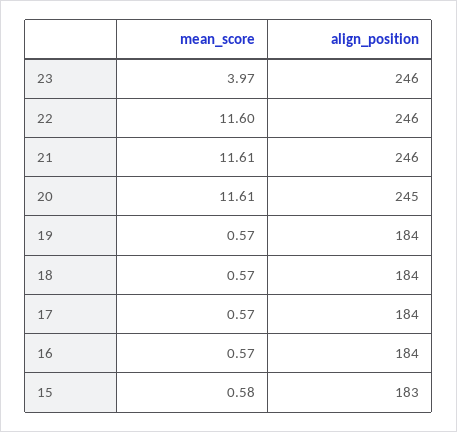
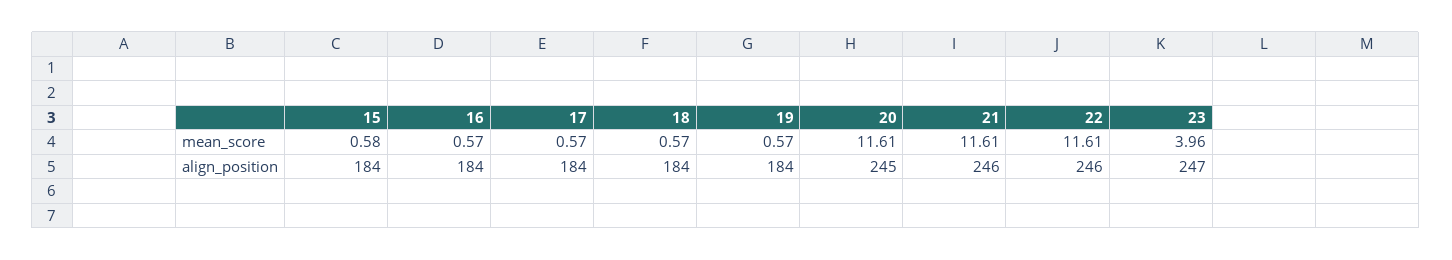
  {
    "mean_score": {
-     "23": 3.97,
+     "23": 3.96,
-     "22": 11.6,
+     "22": 11.61,
      "21": 11.61,
      "20": 11.61,
      "19": 0.57,
      "18": 0.57,
      "17": 0.57,
      "16": 0.57,
      "15": 0.58
    },
    "align_position": {
-     "23": 246,
+     "23": 247,
      "22": 246,
      "21": 246,
      "20": 245,
      "19": 184,
      "18": 184,
      "17": 184,
      "16": 184,
-     "15": 183
+     "15": 184
    }
  }

